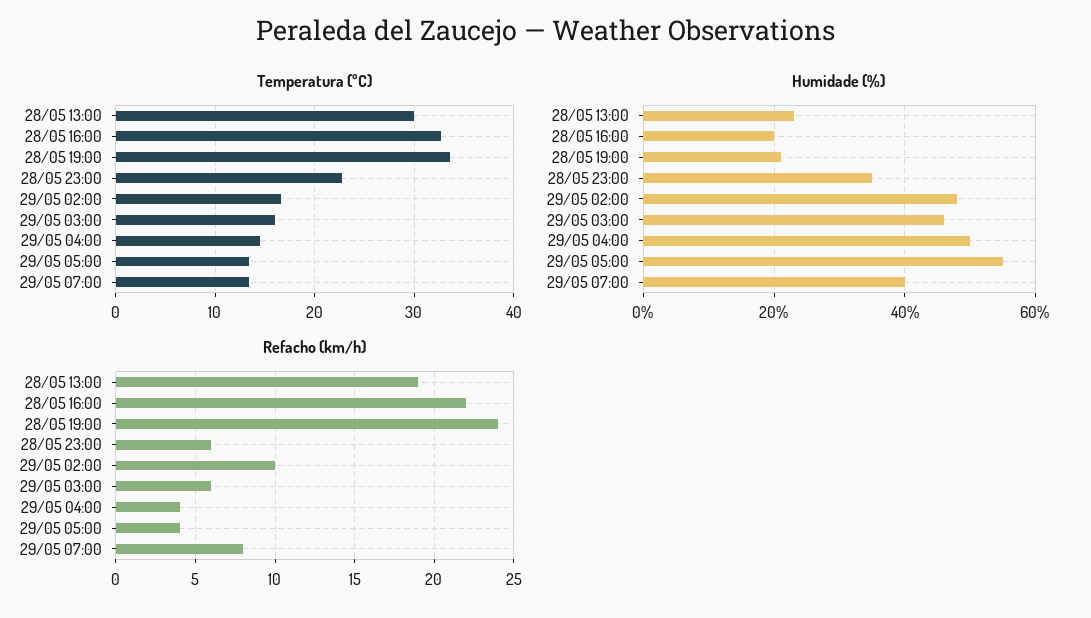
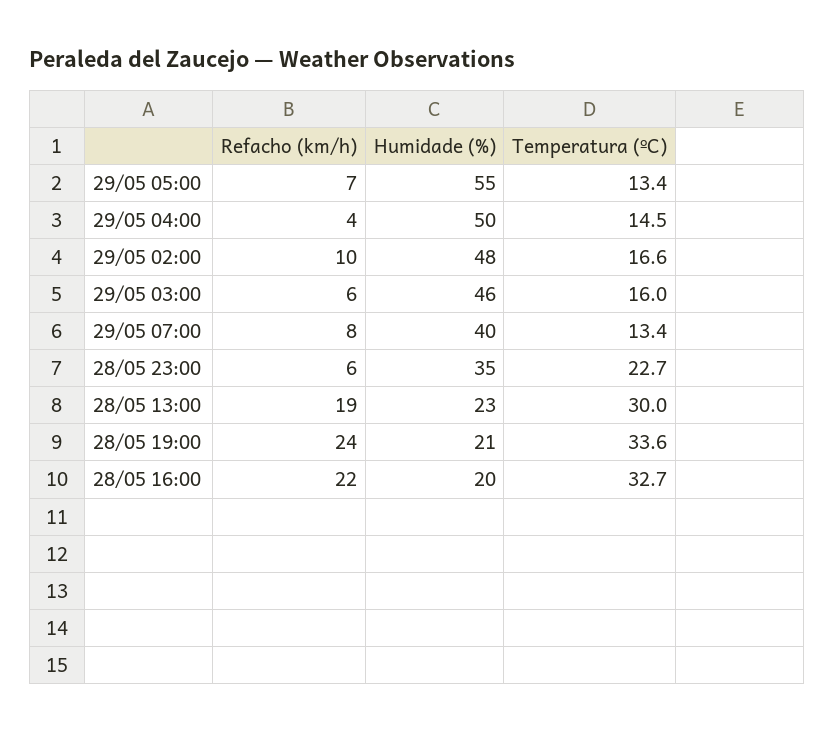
  {
    "Temperatura (ºC)": {
      "28/05 13:00": 30,
      "28/05 16:00": 32.7,
      "28/05 19:00": 33.6,
      "28/05 23:00": 22.7,
      "29/05 02:00": 16.6,
      "29/05 03:00": 16,
      "29/05 04:00": 14.5,
      "29/05 05:00": 13.4,
      "29/05 07:00": 13.4
    },
    "Humidade (%)": {
      "28/05 13:00": 23,
      "28/05 16:00": 20,
      "28/05 19:00": 21,
      "28/05 23:00": 35,
      "29/05 02:00": 48,
      "29/05 03:00": 46,
      "29/05 04:00": 50,
      "29/05 05:00": 55,
      "29/05 07:00": 40
    },
    "Refacho (km/h)": {
      "28/05 13:00": 19,
      "28/05 16:00": 22,
      "28/05 19:00": 24,
      "28/05 23:00": 6,
      "29/05 02:00": 10,
      "29/05 03:00": 6,
      "29/05 04:00": 4,
-     "29/05 05:00": 4,
+     "29/05 05:00": 7,
      "29/05 07:00": 8
    }
  }

